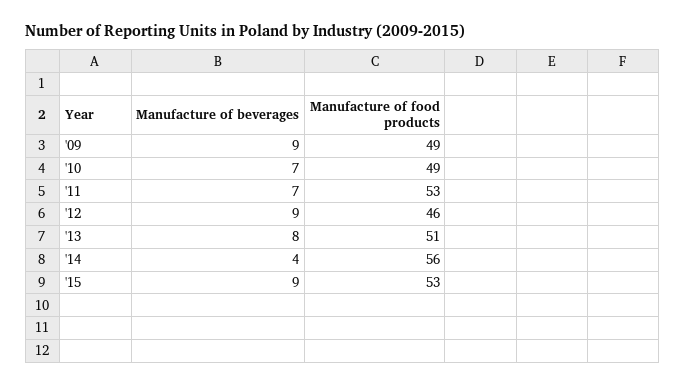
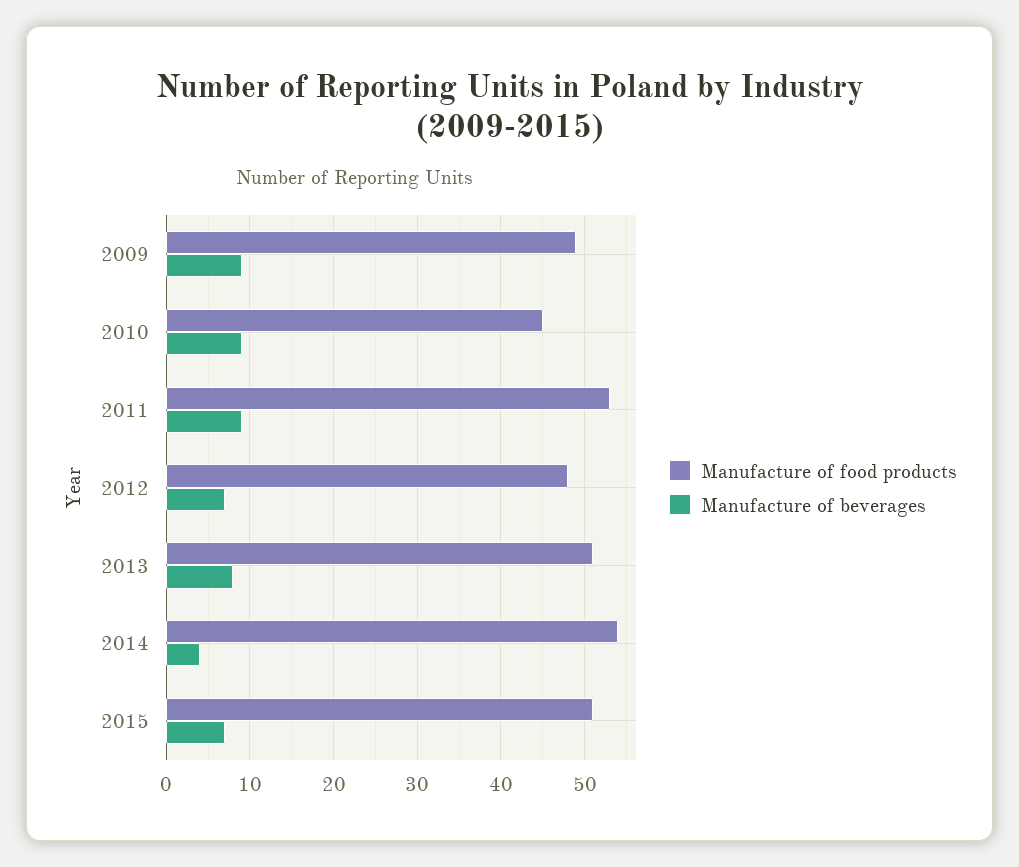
  {
    "Manufacture of beverages": {
      "'09": 9,
-     "'10": 7,
+     "'10": 9,
-     "'11": 7,
+     "'11": 9,
-     "'12": 9,
+     "'12": 7,
      "'13": 8,
      "'14": 4,
-     "'15": 9
+     "'15": 7
    },
    "Manufacture of food products": {
      "'09": 49,
-     "'10": 49,
+     "'10": 45,
      "'11": 53,
-     "'12": 46,
+     "'12": 48,
      "'13": 51,
-     "'14": 56,
+     "'14": 54,
-     "'15": 53
+     "'15": 51
    }
  }

